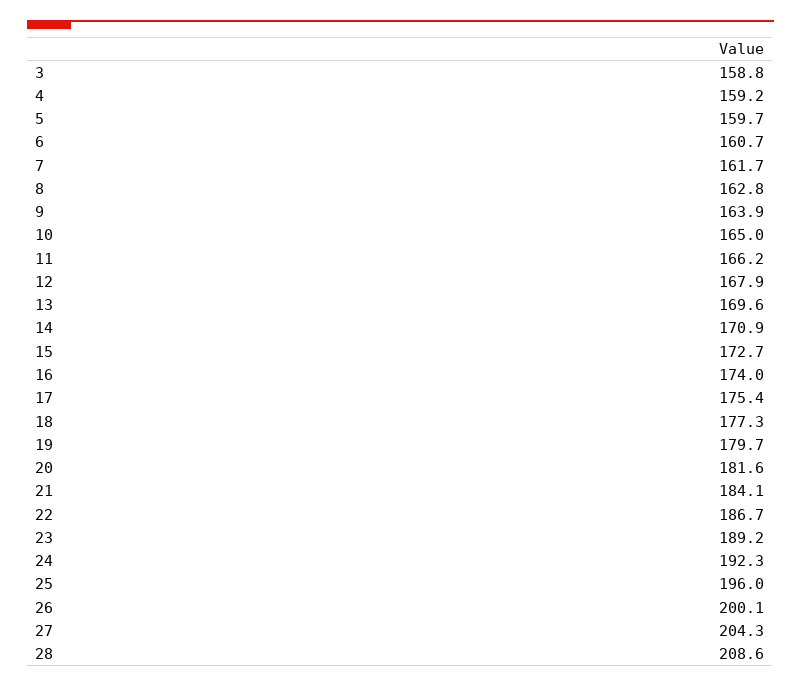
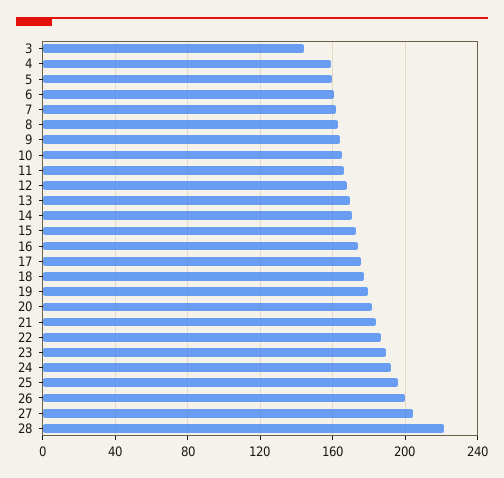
  {
-   "3": 158.8,
+   "3": 145,
    "4": 159.2,
    "5": 159.7,
    "6": 160.7,
    "7": 161.7,
    "8": 162.8,
    "9": 163.9,
    "10": 165,
    "11": 166.2,
    "12": 167.9,
    "13": 169.6,
    "14": 170.9,
    "15": 172.7,
    "16": 174,
    "17": 175.4,
    "18": 177.3,
    "19": 179.7,
    "20": 181.6,
    "21": 184.1,
    "22": 186.7,
    "23": 189.2,
    "24": 192.3,
    "25": 196,
    "26": 200.1,
    "27": 204.3,
-   "28": 208.6
+   "28": 220
  }

